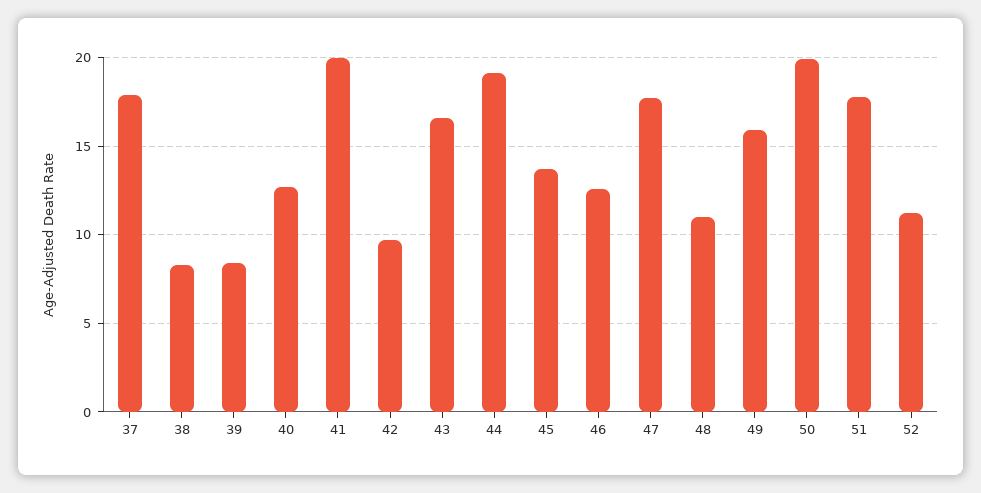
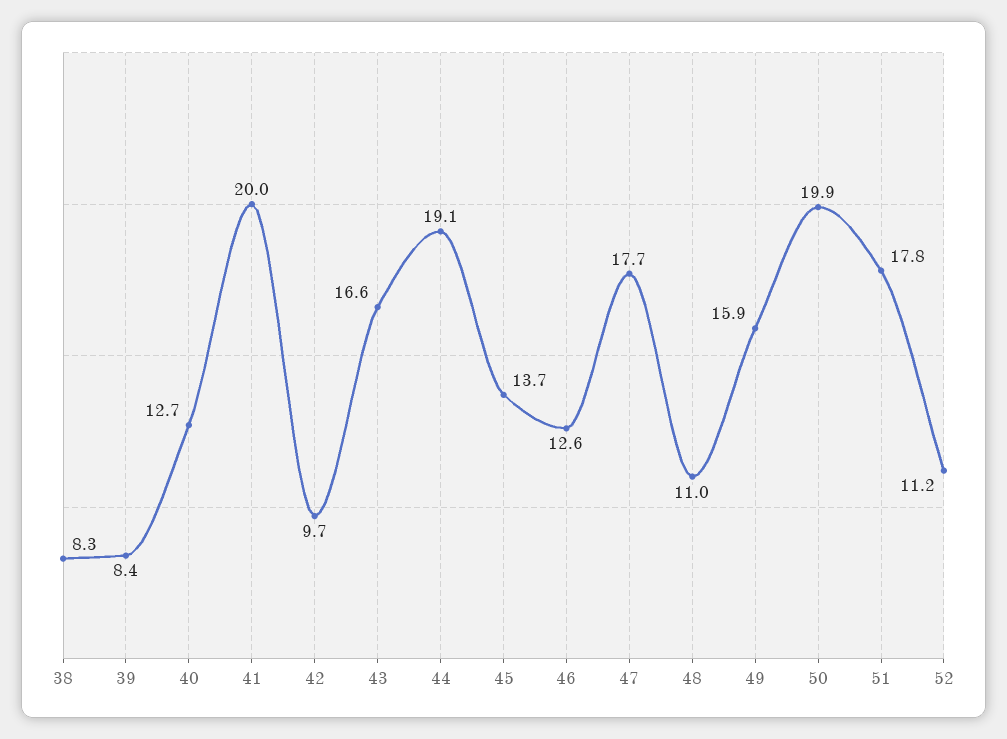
  {
-   "37": 18,
    "38": 8.3,
    "39": 8.4,
    "40": 12.7,
    "41": 20,
    "42": 9.7,
    "43": 16.6,
    "44": 19.1,
    "45": 13.7,
    "46": 12.6,
    "47": 17.7,
    "48": 11,
    "49": 15.9,
    "50": 19.9,
    "51": 17.8,
    "52": 11.2
  }

